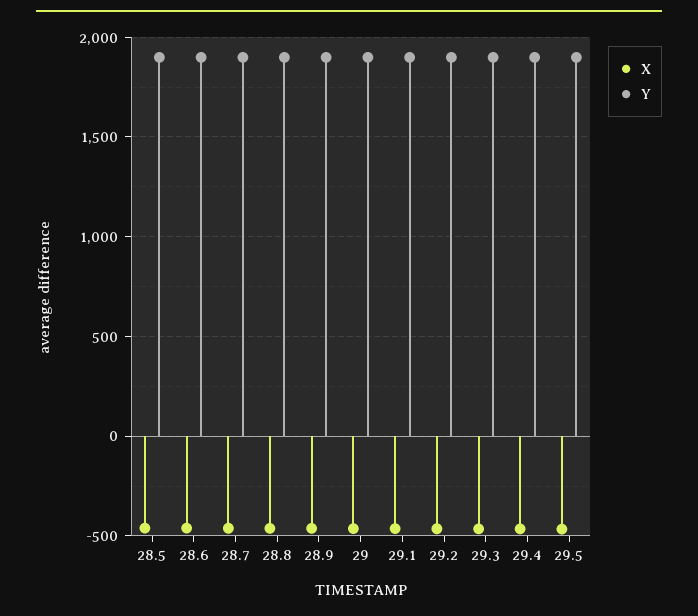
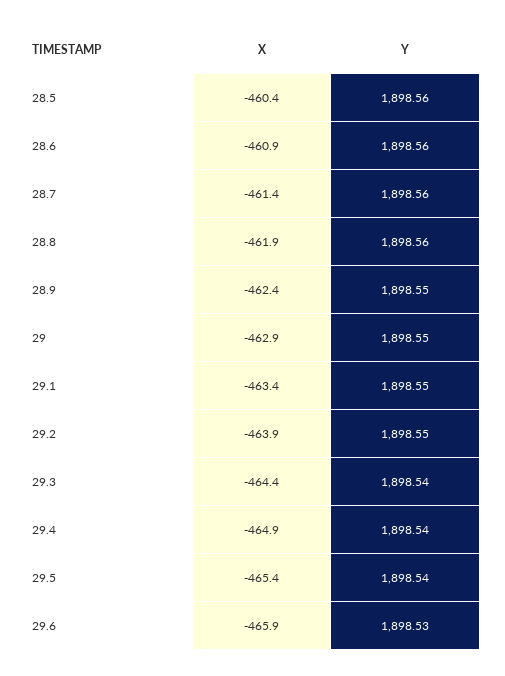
  {
    "X": {
      "28.5": -460.4,
      "28.6": -460.9,
      "28.7": -461.4,
      "28.8": -461.9,
      "28.9": -462.4,
      "29": -462.9,
      "29.1": -463.4,
      "29.2": -463.9,
      "29.3": -464.4,
      "29.4": -464.9,
-     "29.5": -465.4
+     "29.5": -465.4,
+     "29.6": -465.9
    },
    "Y": {
      "28.5": 1898.56,
      "28.6": 1898.56,
      "28.7": 1898.56,
      "28.8": 1898.56,
      "28.9": 1898.55,
      "29": 1898.55,
      "29.1": 1898.55,
      "29.2": 1898.55,
      "29.3": 1898.54,
      "29.4": 1898.54,
-     "29.5": 1898.54
+     "29.5": 1898.54,
+     "29.6": 1898.53
    }
  }

